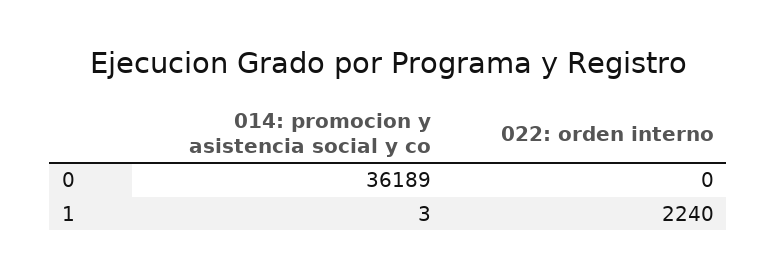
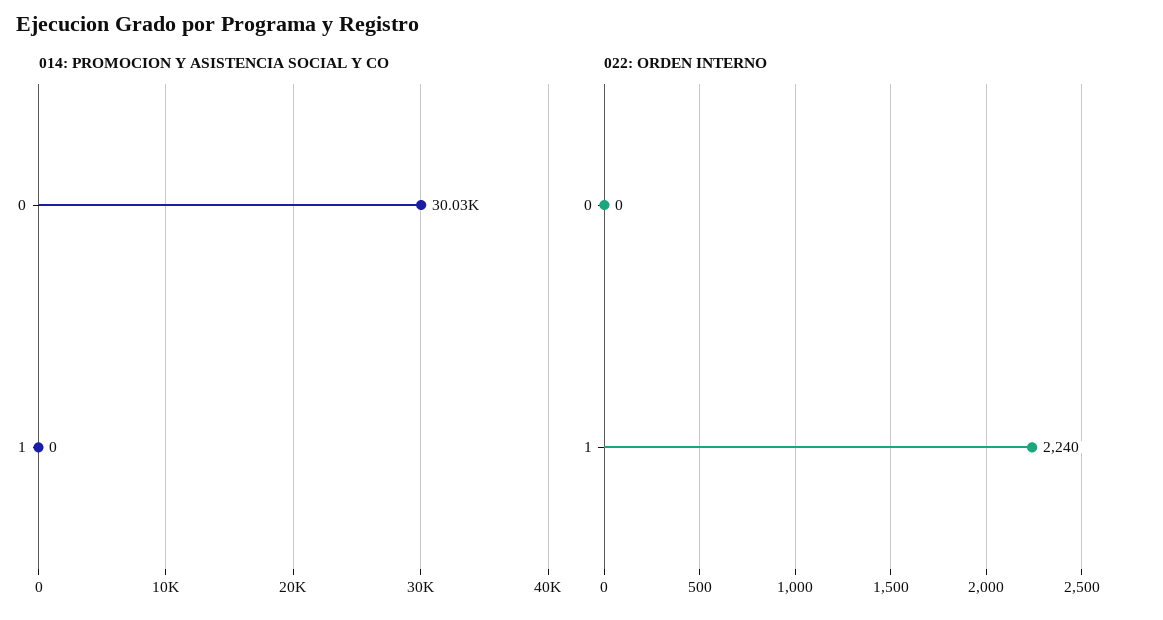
  {
    "014: promocion y asistencia social y co": {
-     "0": 36189,
+     "0": 30030,
-     "1": 3
+     "1": 0
    },
    "022: orden interno": {
      "0": 0,
      "1": 2240
    }
  }

